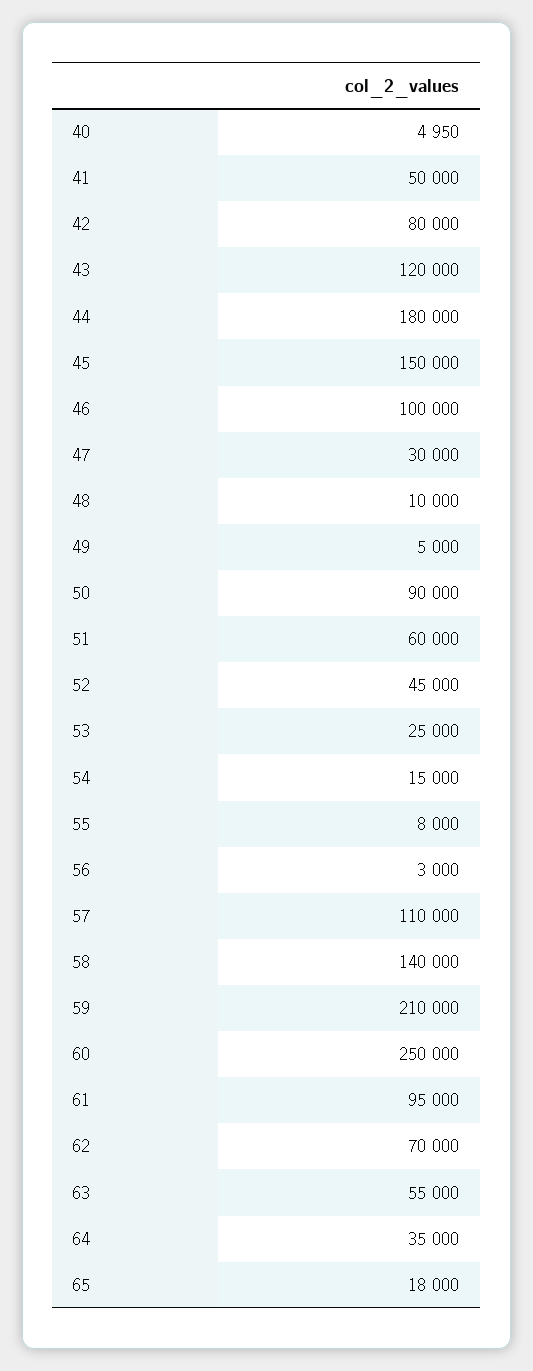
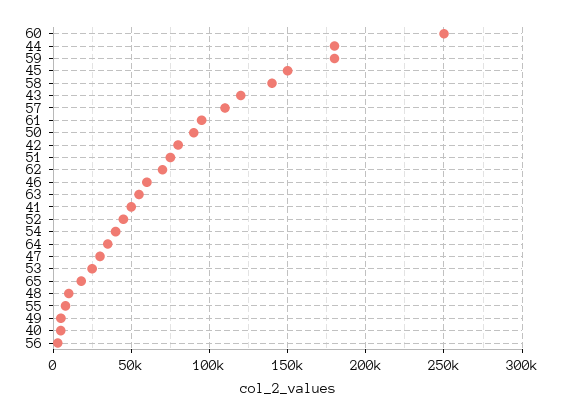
  {
    "40": 4950,
    "41": 50000,
    "42": 80000,
    "43": 120000,
    "44": 180000,
    "45": 150000,
-   "46": 100000,
+   "46": 60000,
    "47": 30000,
    "48": 10000,
    "49": 5000,
    "50": 90000,
-   "51": 60000,
+   "51": 75000,
    "52": 45000,
    "53": 25000,
-   "54": 15000,
+   "54": 40000,
    "55": 8000,
    "56": 3000,
    "57": 110000,
    "58": 140000,
-   "59": 210000,
+   "59": 180000,
    "60": 250000,
    "61": 95000,
    "62": 70000,
    "63": 55000,
    "64": 35000,
    "65": 18000
  }

